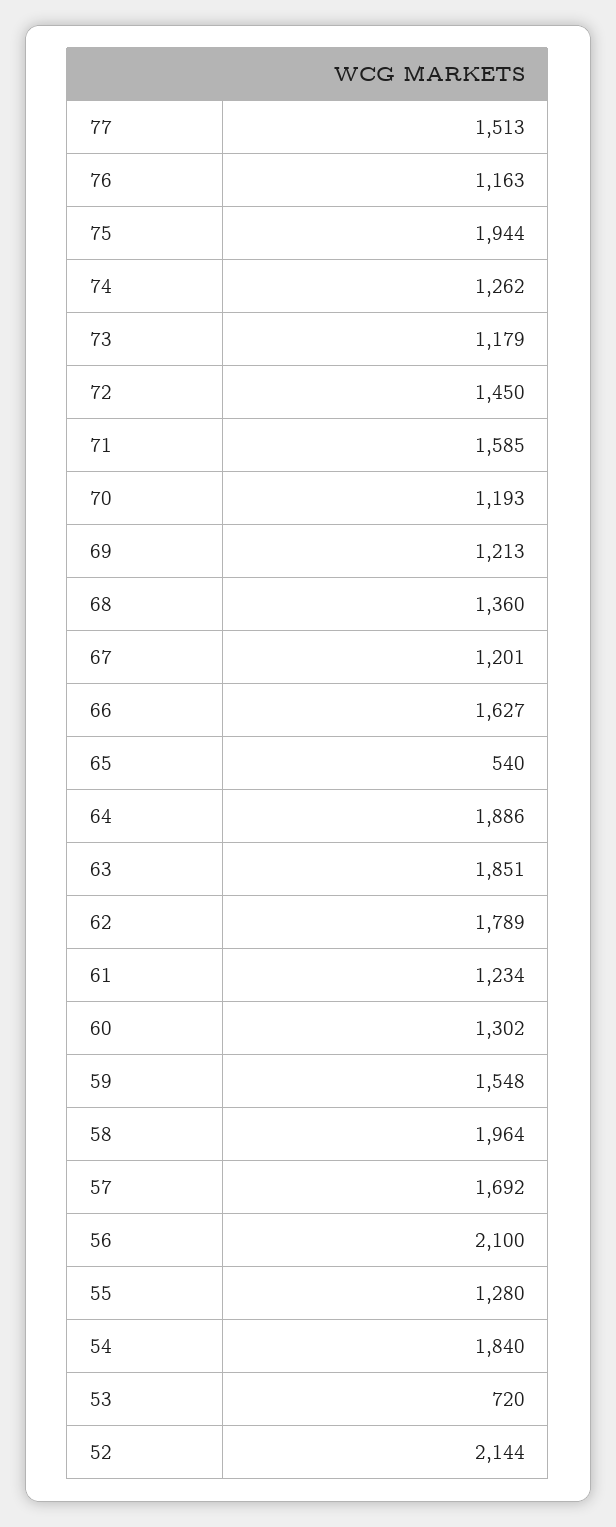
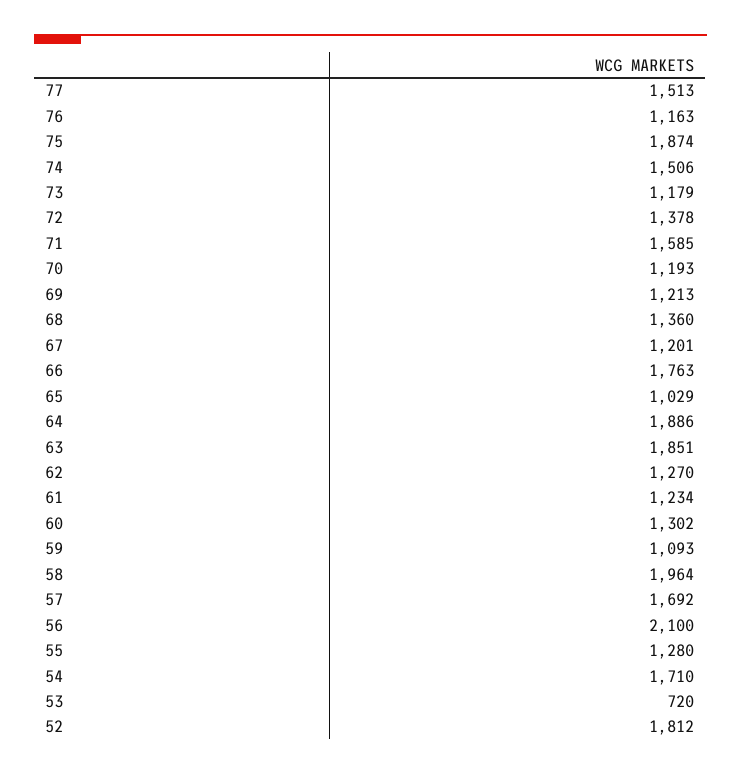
  {
    "77": 1513,
    "76": 1163,
-   "75": 1944,
+   "75": 1874,
-   "74": 1262,
+   "74": 1506,
    "73": 1179,
-   "72": 1450,
+   "72": 1378,
    "71": 1585,
    "70": 1193,
    "69": 1213,
    "68": 1360,
    "67": 1201,
-   "66": 1627,
+   "66": 1763,
-   "65": 540,
+   "65": 1029,
    "64": 1886,
    "63": 1851,
-   "62": 1789,
+   "62": 1270,
    "61": 1234,
    "60": 1302,
-   "59": 1548,
+   "59": 1093,
    "58": 1964,
    "57": 1692,
    "56": 2100,
    "55": 1280,
-   "54": 1840,
+   "54": 1710,
    "53": 720,
-   "52": 2144
+   "52": 1812
  }

